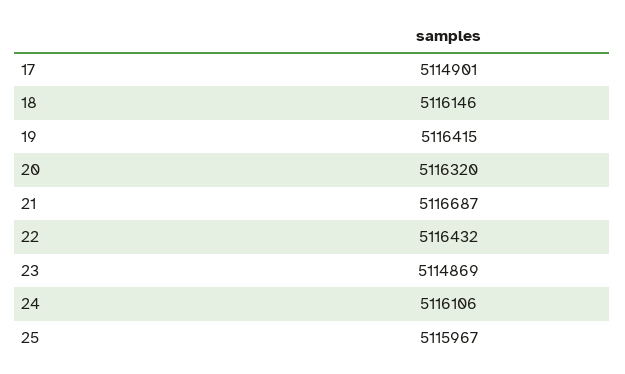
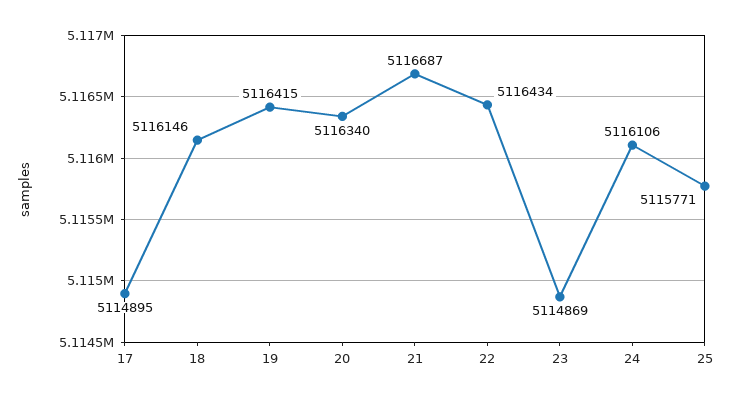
  {
-   "17": 5114901,
+   "17": 5114895,
    "18": 5116146,
    "19": 5116415,
-   "20": 5116320,
+   "20": 5116340,
    "21": 5116687,
-   "22": 5116432,
+   "22": 5116434,
    "23": 5114869,
    "24": 5116106,
-   "25": 5115967
+   "25": 5115771
  }

